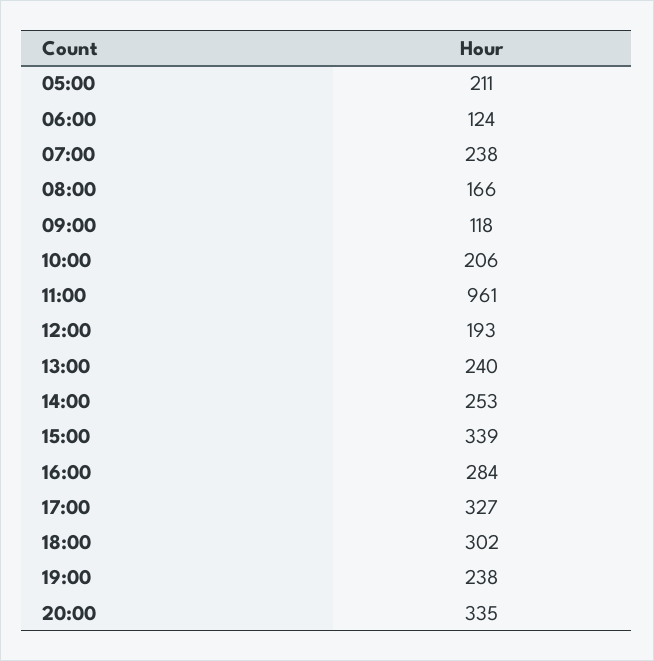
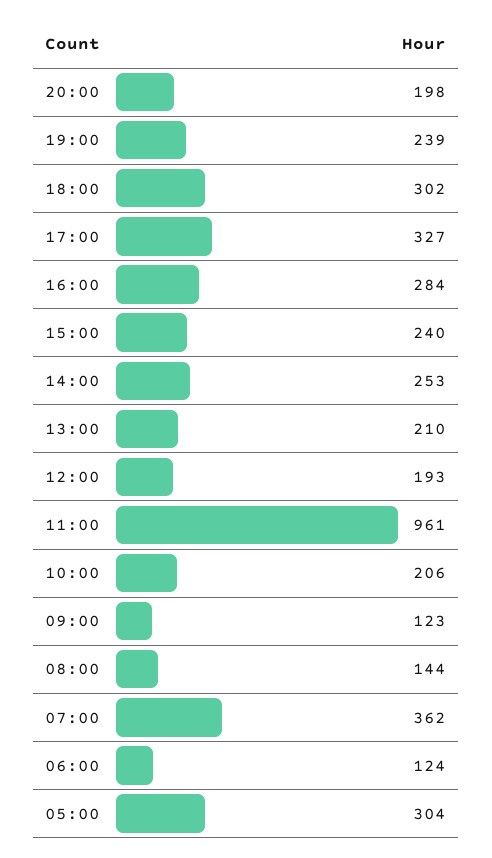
  {
-   "05:00": 211,
+   "05:00": 304,
    "06:00": 124,
-   "07:00": 238,
+   "07:00": 362,
-   "08:00": 166,
+   "08:00": 144,
-   "09:00": 118,
+   "09:00": 123,
    "10:00": 206,
    "11:00": 961,
    "12:00": 193,
-   "13:00": 240,
+   "13:00": 210,
    "14:00": 253,
-   "15:00": 339,
+   "15:00": 240,
    "16:00": 284,
    "17:00": 327,
    "18:00": 302,
-   "19:00": 238,
+   "19:00": 239,
-   "20:00": 335
+   "20:00": 198
  }

